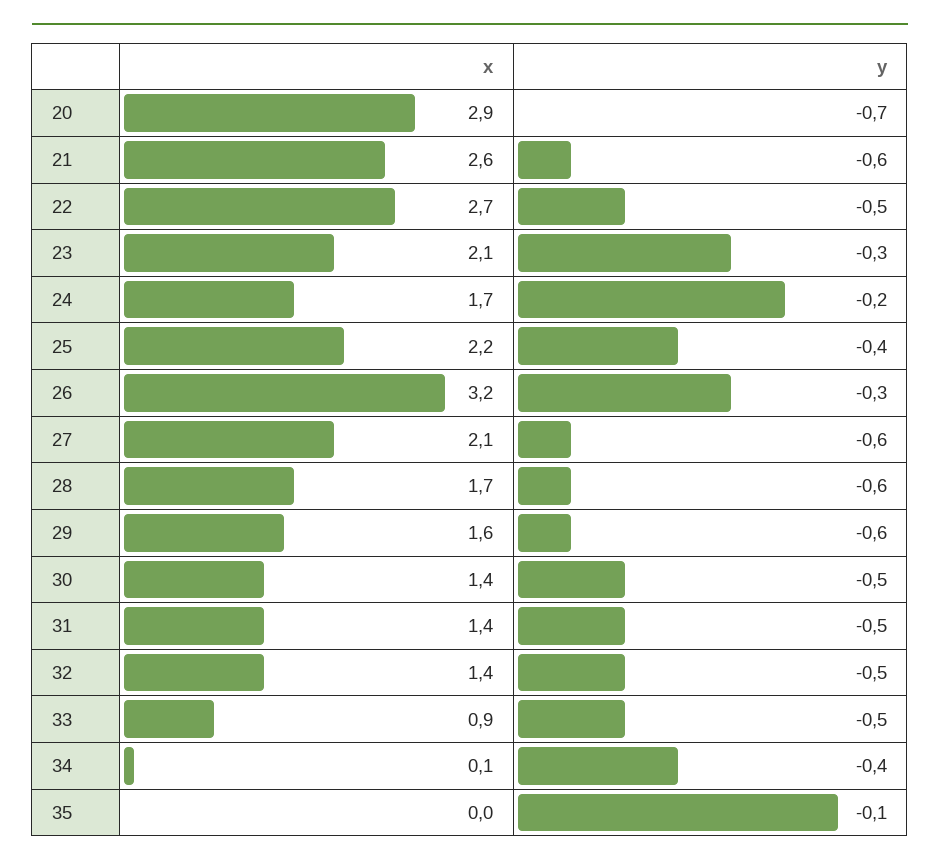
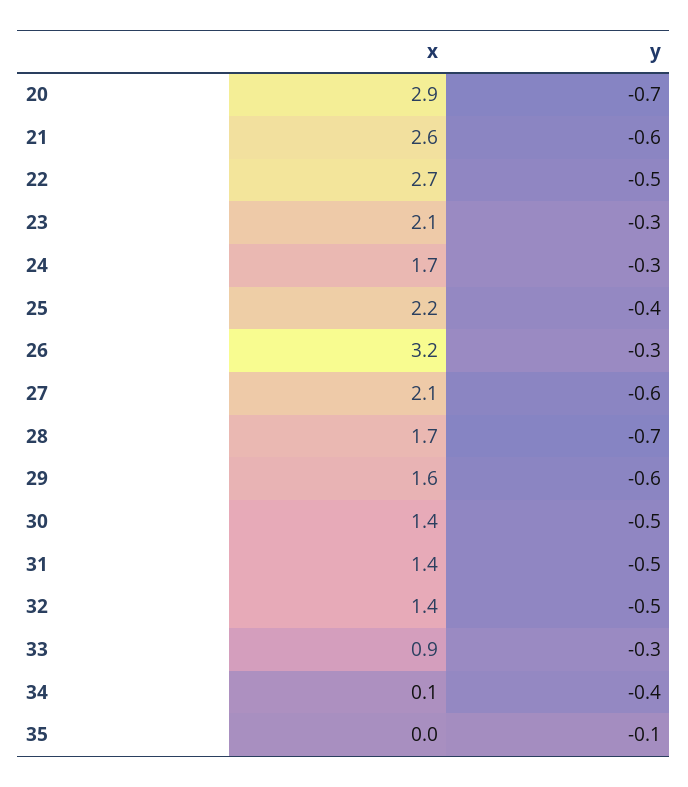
  {
    "x": {
      "20": 2.9,
      "21": 2.6,
      "22": 2.7,
      "23": 2.1,
      "24": 1.7,
      "25": 2.2,
      "26": 3.2,
      "27": 2.1,
      "28": 1.7,
      "29": 1.6,
      "30": 1.4,
      "31": 1.4,
      "32": 1.4,
      "33": 0.9,
      "34": 0.1,
      "35": 0
    },
    "y": {
      "20": -0.7,
      "21": -0.6,
      "22": -0.5,
      "23": -0.3,
-     "24": -0.2,
+     "24": -0.3,
      "25": -0.4,
      "26": -0.3,
      "27": -0.6,
-     "28": -0.6,
+     "28": -0.7,
      "29": -0.6,
      "30": -0.5,
      "31": -0.5,
      "32": -0.5,
-     "33": -0.5,
+     "33": -0.3,
      "34": -0.4,
      "35": -0.1
    }
  }

